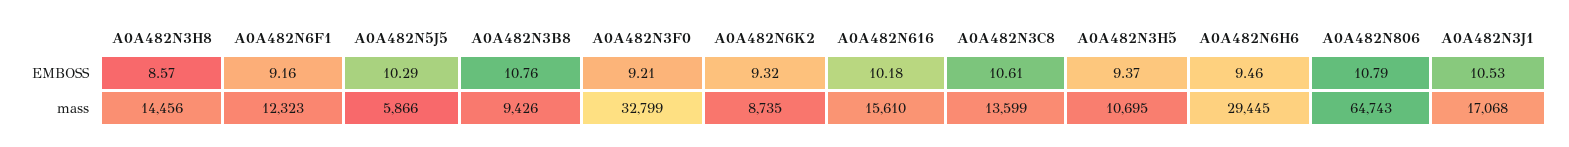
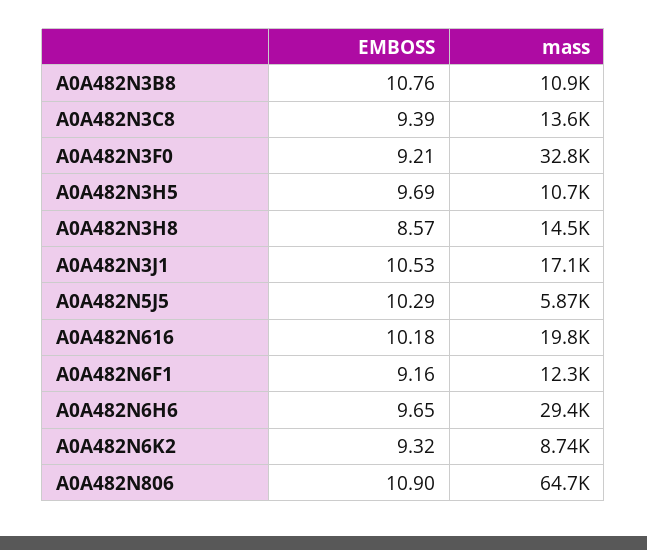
  {
    "A0A482N3H8": {
      "EMBOSS": 8.57,
      "mass": 14456
    },
    "A0A482N6F1": {
      "EMBOSS": 9.16,
      "mass": 12323
    },
    "A0A482N5J5": {
      "EMBOSS": 10.29,
      "mass": 5866
    },
    "A0A482N3B8": {
      "EMBOSS": 10.76,
-     "mass": 9426
+     "mass": 10900
    },
    "A0A482N3F0": {
      "EMBOSS": 9.21,
      "mass": 32799
    },
    "A0A482N6K2": {
      "EMBOSS": 9.32,
      "mass": 8735
    },
    "A0A482N616": {
      "EMBOSS": 10.18,
-     "mass": 15610
+     "mass": 19800
    },
    "A0A482N3C8": {
-     "EMBOSS": 10.61,
+     "EMBOSS": 9.39,
      "mass": 13599
    },
    "A0A482N3H5": {
-     "EMBOSS": 9.37,
+     "EMBOSS": 9.69,
      "mass": 10695
    },
    "A0A482N6H6": {
-     "EMBOSS": 9.46,
+     "EMBOSS": 9.65,
      "mass": 29445
    },
    "A0A482N806": {
-     "EMBOSS": 10.79,
+     "EMBOSS": 10.9,
      "mass": 64743
    },
    "A0A482N3J1": {
      "EMBOSS": 10.53,
      "mass": 17068
    }
  }

